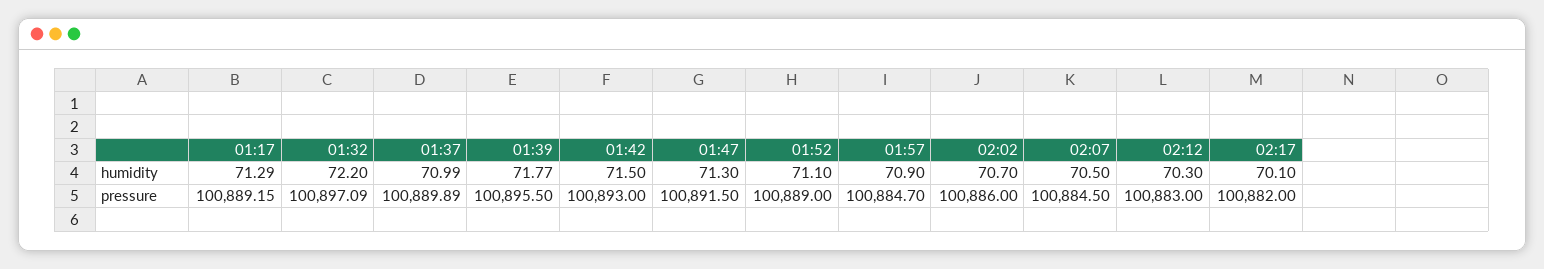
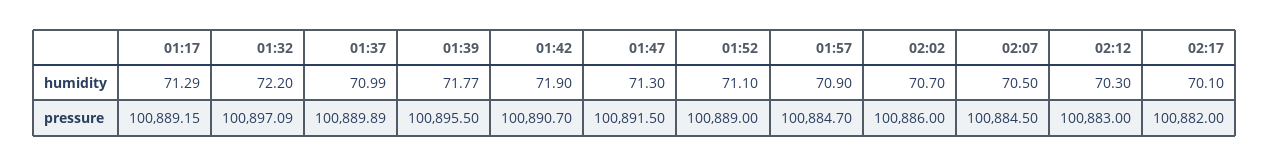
  {
    "01:17": {
      "humidity": 71.29,
      "pressure": 100889.15
    },
    "01:32": {
      "humidity": 72.2,
      "pressure": 100897.09
    },
    "01:37": {
      "humidity": 70.99,
      "pressure": 100889.89
    },
    "01:39": {
      "humidity": 71.77,
      "pressure": 100895.5
    },
    "01:42": {
-     "humidity": 71.5,
+     "humidity": 71.9,
-     "pressure": 100893
+     "pressure": 100890.7
    },
    "01:47": {
      "humidity": 71.3,
      "pressure": 100891.5
    },
    "01:52": {
      "humidity": 71.1,
      "pressure": 100889
    },
    "01:57": {
      "humidity": 70.9,
      "pressure": 100884.7
    },
    "02:02": {
      "humidity": 70.7,
      "pressure": 100886
    },
    "02:07": {
      "humidity": 70.5,
      "pressure": 100884.5
    },
    "02:12": {
      "humidity": 70.3,
      "pressure": 100883
    },
    "02:17": {
      "humidity": 70.1,
      "pressure": 100882
    }
  }

